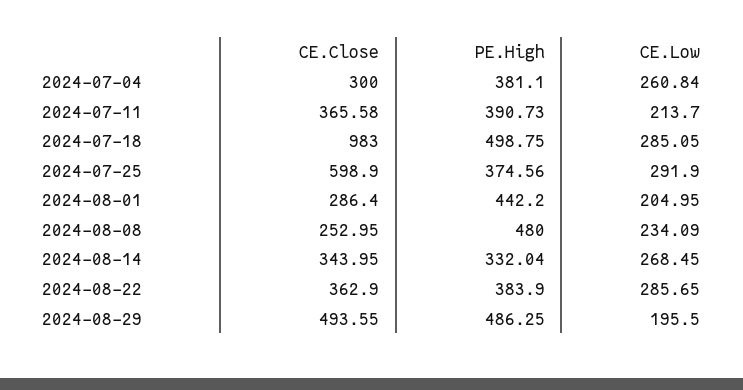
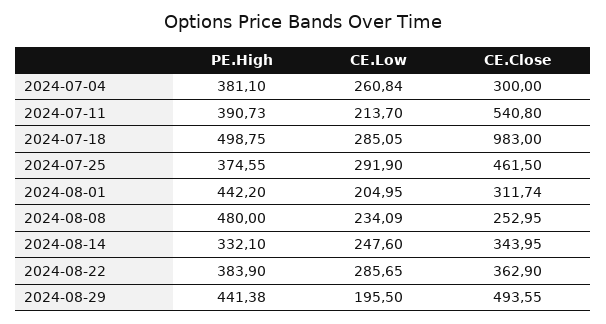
  {
    "CE.Close": {
      "2024-07-04": 300,
-     "2024-07-11": 365.58,
+     "2024-07-11": 540.8,
      "2024-07-18": 983,
-     "2024-07-25": 598.9,
+     "2024-07-25": 461.5,
-     "2024-08-01": 286.4,
+     "2024-08-01": 311.74,
      "2024-08-08": 252.95,
      "2024-08-14": 343.95,
      "2024-08-22": 362.9,
      "2024-08-29": 493.55
    },
    "PE.High": {
      "2024-07-04": 381.1,
      "2024-07-11": 390.73,
      "2024-07-18": 498.75,
-     "2024-07-25": 374.56,
+     "2024-07-25": 374.55,
      "2024-08-01": 442.2,
      "2024-08-08": 480,
-     "2024-08-14": 332.04,
+     "2024-08-14": 332.1,
      "2024-08-22": 383.9,
-     "2024-08-29": 486.25
+     "2024-08-29": 441.38
    },
    "CE.Low": {
      "2024-07-04": 260.84,
      "2024-07-11": 213.7,
      "2024-07-18": 285.05,
      "2024-07-25": 291.9,
      "2024-08-01": 204.95,
      "2024-08-08": 234.09,
-     "2024-08-14": 268.45,
+     "2024-08-14": 247.6,
      "2024-08-22": 285.65,
      "2024-08-29": 195.5
    }
  }

